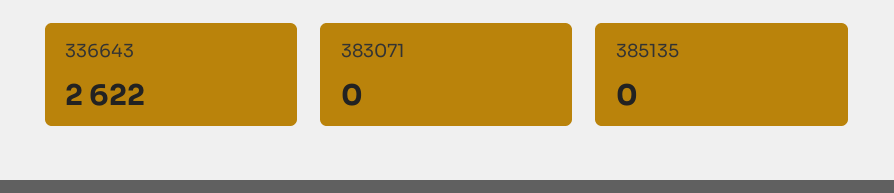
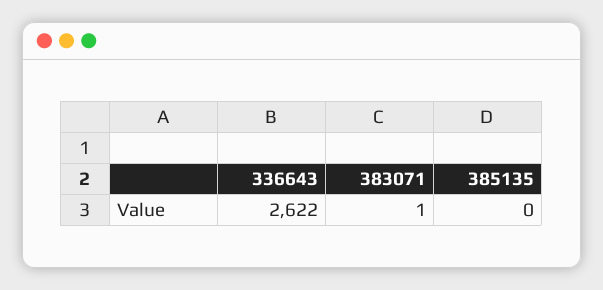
  {
    "336643": 2622,
-   "383071": 0,
+   "383071": 1,
    "385135": 0
  }

